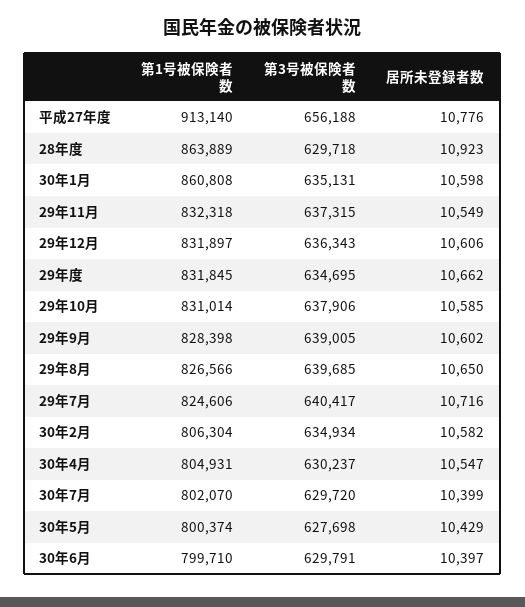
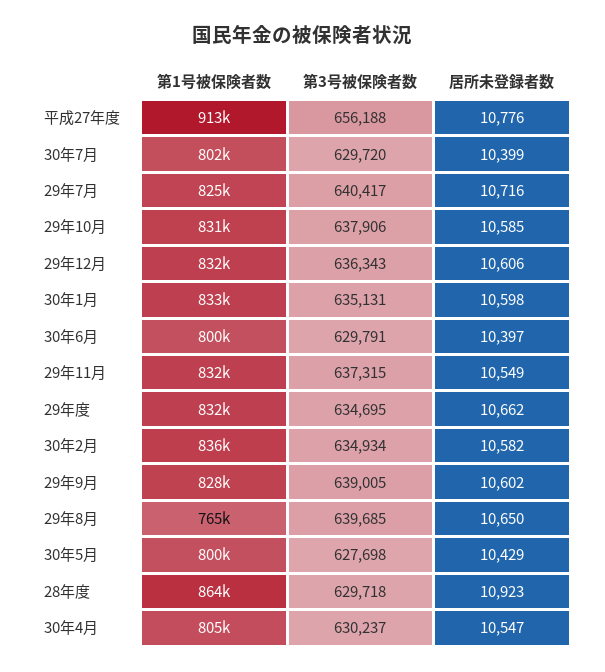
  {
    "第1号被保険者数": {
      "平成27年度": 913140,
      "28年度": 863889,
-     "30年1月": 860808,
+     "30年1月": 833000,
      "29年11月": 832318,
      "29年12月": 831897,
      "29年度": 831845,
      "29年10月": 831014,
      "29年9月": 828398,
-     "29年8月": 826566,
+     "29年8月": 765000,
      "29年7月": 824606,
-     "30年2月": 806304,
+     "30年2月": 836000,
      "30年4月": 804931,
      "30年7月": 802070,
      "30年5月": 800374,
      "30年6月": 799710
    },
    "第3号被保険者数": {
      "平成27年度": 656188,
      "28年度": 629718,
      "30年1月": 635131,
      "29年11月": 637315,
      "29年12月": 636343,
      "29年度": 634695,
      "29年10月": 637906,
      "29年9月": 639005,
      "29年8月": 639685,
      "29年7月": 640417,
      "30年2月": 634934,
      "30年4月": 630237,
      "30年7月": 629720,
      "30年5月": 627698,
      "30年6月": 629791
    },
    "居所未登録者数": {
      "平成27年度": 10776,
      "28年度": 10923,
      "30年1月": 10598,
      "29年11月": 10549,
      "29年12月": 10606,
      "29年度": 10662,
      "29年10月": 10585,
      "29年9月": 10602,
      "29年8月": 10650,
      "29年7月": 10716,
      "30年2月": 10582,
      "30年4月": 10547,
      "30年7月": 10399,
      "30年5月": 10429,
      "30年6月": 10397
    }
  }

